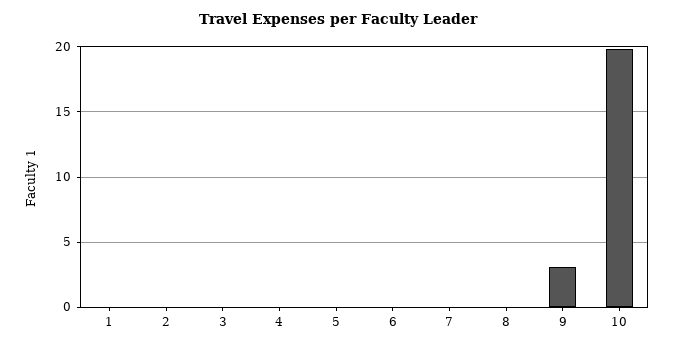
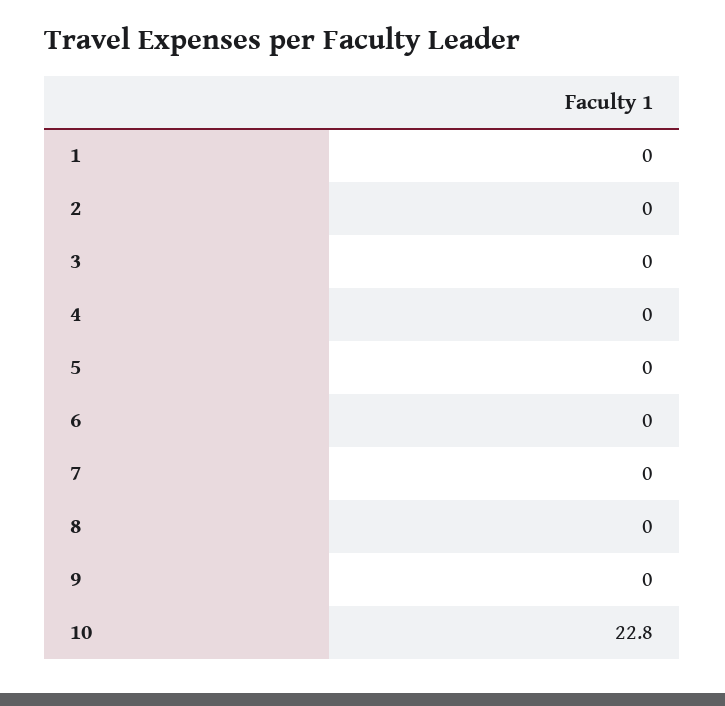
  {
    "1": 0,
    "2": 0,
    "3": 0,
    "4": 0,
    "5": 0,
    "6": 0,
    "7": 0,
    "8": 0,
-   "9": 3,
+   "9": 0,
-   "10": 20
+   "10": 22.8
  }

